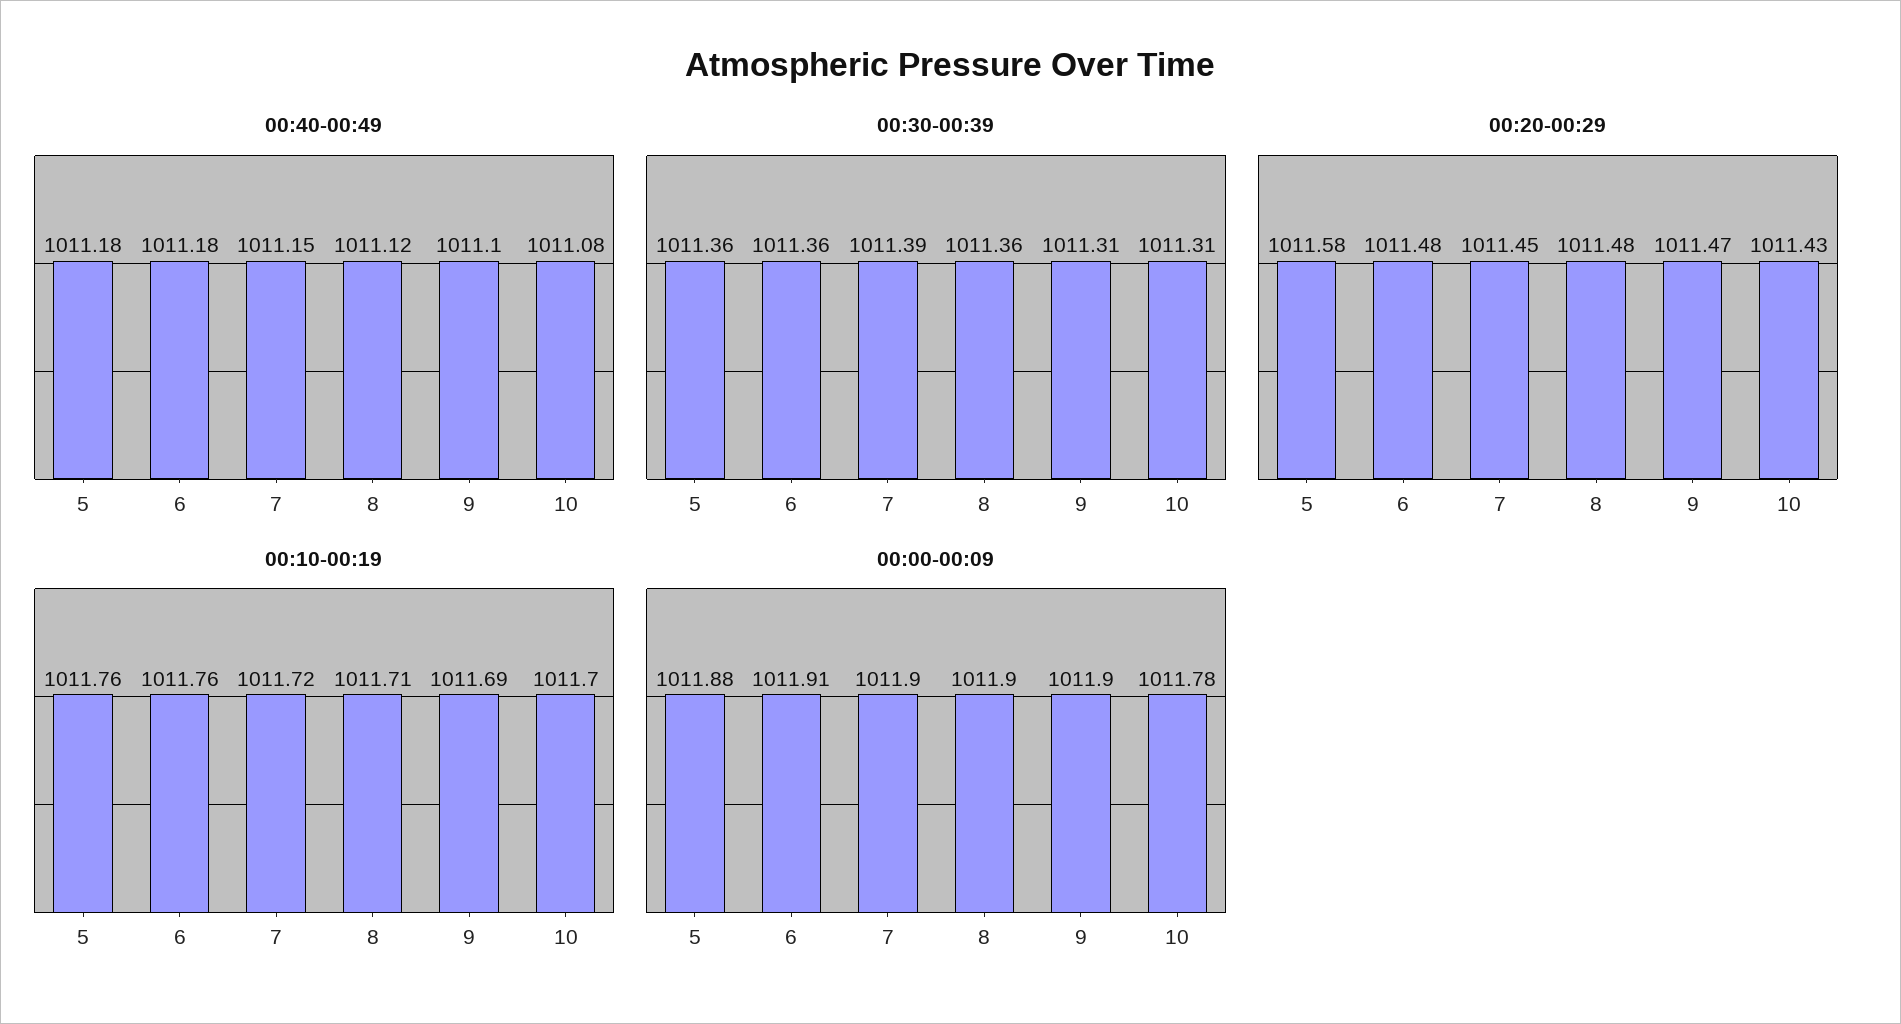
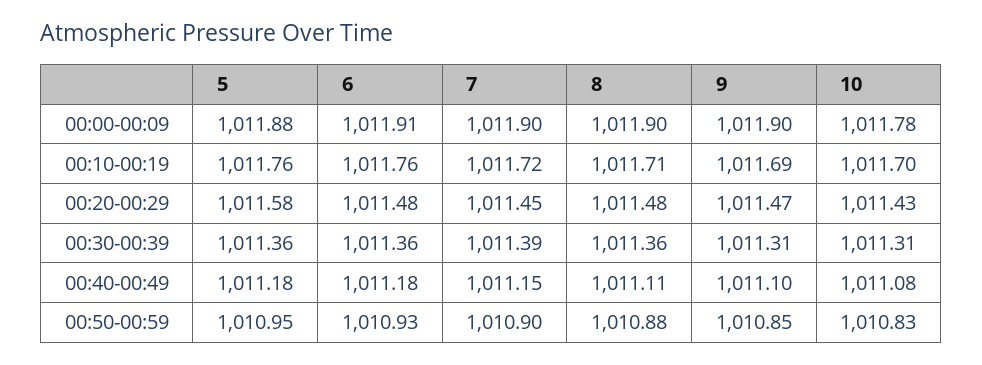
  {
    "00:40-00:49": {
      "5": 1011.18,
      "6": 1011.18,
      "7": 1011.15,
-     "8": 1011.12,
+     "8": 1011.11,
      "9": 1011.1,
      "10": 1011.08
    },
    "00:30-00:39": {
      "5": 1011.36,
      "6": 1011.36,
      "7": 1011.39,
      "8": 1011.36,
      "9": 1011.31,
      "10": 1011.31
    },
    "00:20-00:29": {
      "5": 1011.58,
      "6": 1011.48,
      "7": 1011.45,
      "8": 1011.48,
      "9": 1011.47,
      "10": 1011.43
    },
    "00:10-00:19": {
      "5": 1011.76,
      "6": 1011.76,
      "7": 1011.72,
      "8": 1011.71,
      "9": 1011.69,
      "10": 1011.7
    },
    "00:00-00:09": {
      "5": 1011.88,
      "6": 1011.91,
      "7": 1011.9,
      "8": 1011.9,
      "9": 1011.9,
      "10": 1011.78
-   }
+   },
+   "00:50-00:59": {
+     "5": 1010.95,
+     "6": 1010.93,
+     "7": 1010.9,
+     "8": 1010.88,
+     "9": 1010.85,
+     "10": 1010.83
+   }
  }

